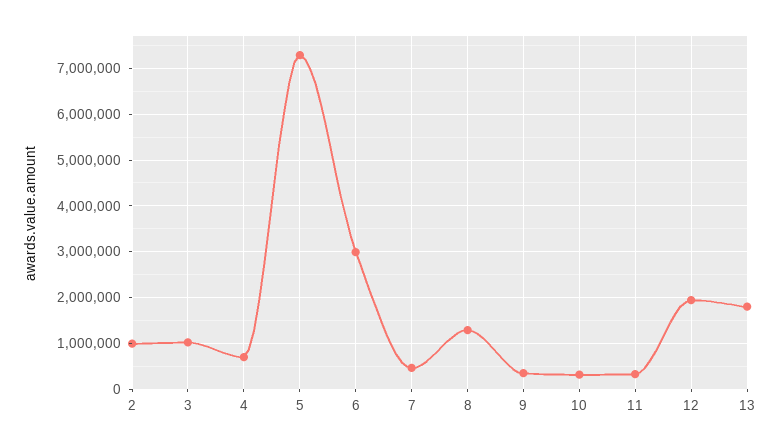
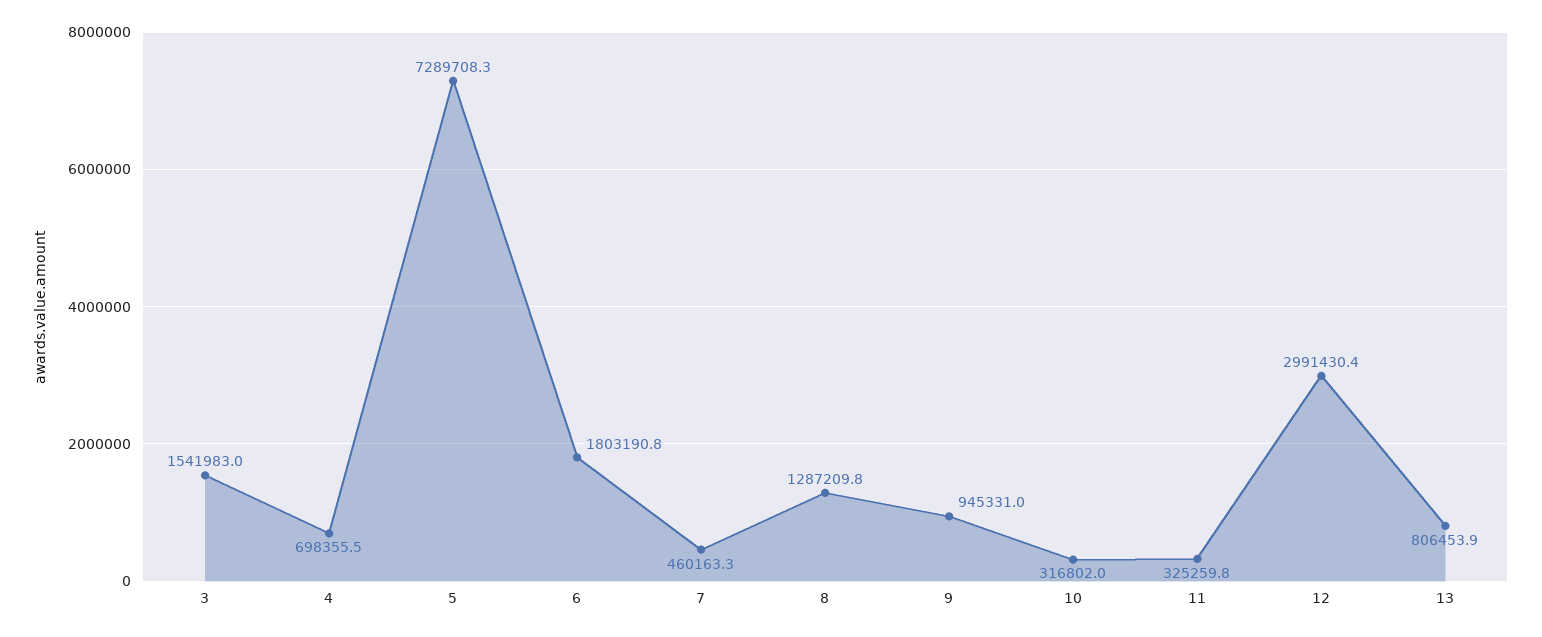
  {
-   "2": 1000000,
-   "3": 1000000,
+   "3": 1541983,
    "4": 698355.5,
    "5": 7289708.3,
-   "6": 3000000,
+   "6": 1803190.8,
    "7": 460163.3,
    "8": 1287209.8,
-   "9": 400000,
+   "9": 945331,
    "10": 316802,
    "11": 325259.8,
-   "12": 2000000,
+   "12": 2991430.4,
-   "13": 1800000
+   "13": 806453.9
  }

